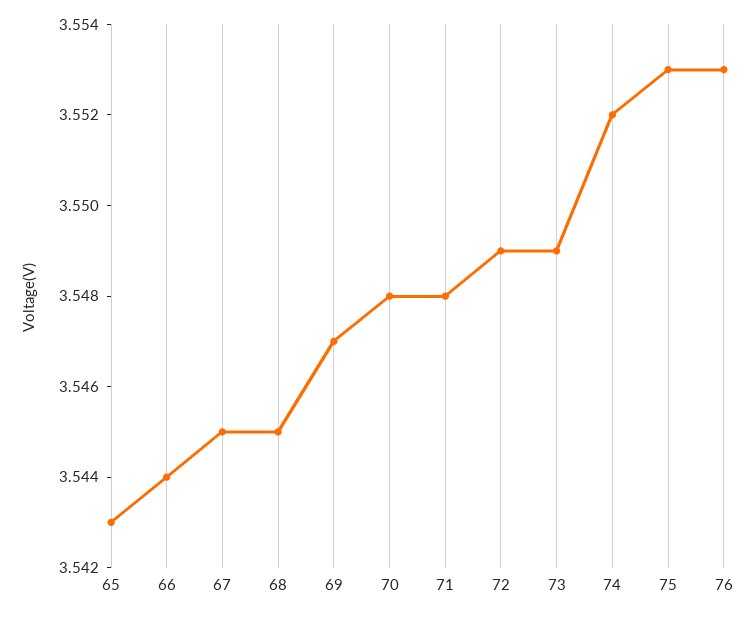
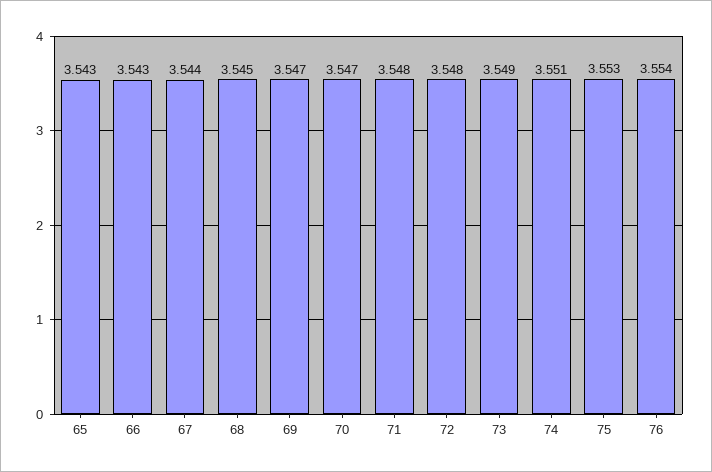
  {
    "65": 3.543,
-   "66": 3.544,
+   "66": 3.543,
-   "67": 3.545,
+   "67": 3.544,
    "68": 3.545,
    "69": 3.547,
-   "70": 3.548,
+   "70": 3.547,
    "71": 3.548,
-   "72": 3.549,
+   "72": 3.548,
    "73": 3.549,
-   "74": 3.552,
+   "74": 3.551,
    "75": 3.553,
-   "76": 3.553
+   "76": 3.554
  }

